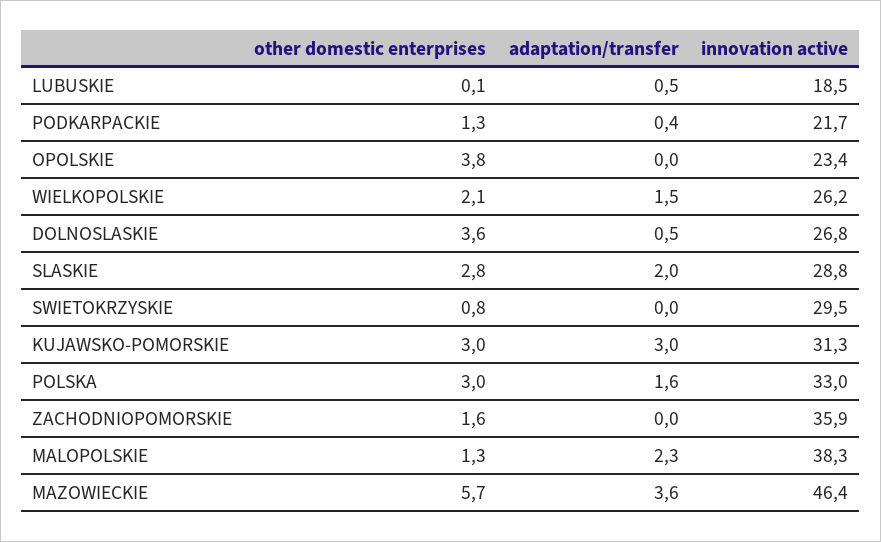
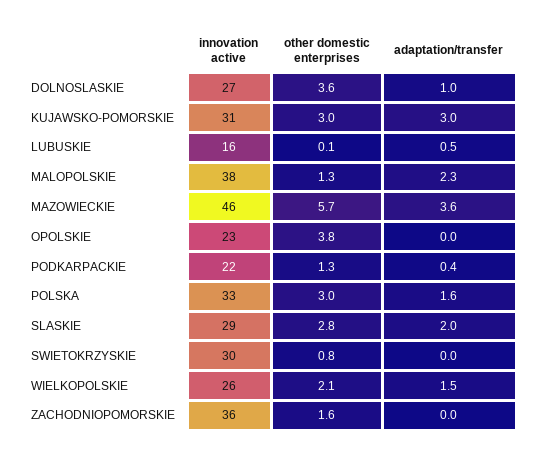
  {
    "other domestic enterprises": {
      "LUBUSKIE": 0.1,
      "PODKARPACKIE": 1.3,
      "OPOLSKIE": 3.8,
      "WIELKOPOLSKIE": 2.1,
      "DOLNOSLASKIE": 3.6,
      "SLASKIE": 2.8,
      "SWIETOKRZYSKIE": 0.8,
      "KUJAWSKO-POMORSKIE": 3,
      "POLSKA": 3,
      "ZACHODNIOPOMORSKIE": 1.6,
      "MALOPOLSKIE": 1.3,
      "MAZOWIECKIE": 5.7
    },
    "adaptation/transfer": {
      "LUBUSKIE": 0.5,
      "PODKARPACKIE": 0.4,
      "OPOLSKIE": 0,
      "WIELKOPOLSKIE": 1.5,
-     "DOLNOSLASKIE": 0.5,
+     "DOLNOSLASKIE": 1,
      "SLASKIE": 2,
      "SWIETOKRZYSKIE": 0,
      "KUJAWSKO-POMORSKIE": 3,
      "POLSKA": 1.6,
      "ZACHODNIOPOMORSKIE": 0,
      "MALOPOLSKIE": 2.3,
      "MAZOWIECKIE": 3.6
    },
    "innovation active": {
-     "LUBUSKIE": 18.5,
+     "LUBUSKIE": 16,
      "PODKARPACKIE": 21.7,
      "OPOLSKIE": 23.4,
      "WIELKOPOLSKIE": 26.2,
      "DOLNOSLASKIE": 26.8,
      "SLASKIE": 28.8,
      "SWIETOKRZYSKIE": 29.5,
      "KUJAWSKO-POMORSKIE": 31.3,
      "POLSKA": 33,
      "ZACHODNIOPOMORSKIE": 35.9,
      "MALOPOLSKIE": 38.3,
      "MAZOWIECKIE": 46.4
    }
  }

